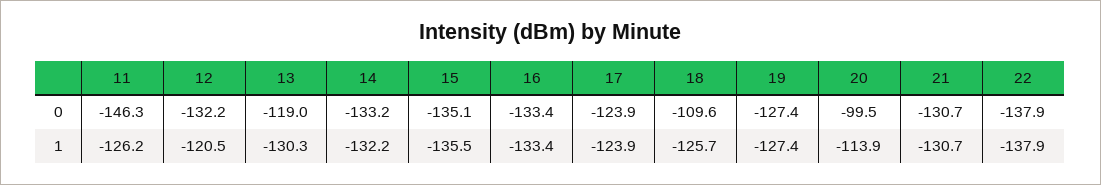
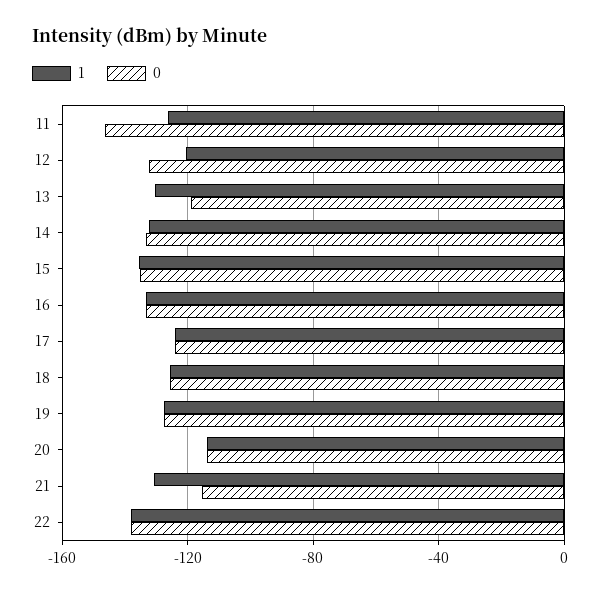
  {
    "0": {
      "11": -146.3,
      "12": -132.2,
      "13": -119,
      "14": -133.2,
      "15": -135.1,
      "16": -133.4,
      "17": -123.9,
-     "18": -109.6,
+     "18": -125,
      "19": -127.4,
-     "20": -99.5,
+     "20": -115,
-     "21": -130.7,
+     "21": -115,
      "22": -137.9
    },
    "1": {
      "11": -126.2,
      "12": -120.5,
      "13": -130.3,
      "14": -132.2,
      "15": -135.5,
      "16": -133.4,
      "17": -123.9,
      "18": -125.7,
      "19": -127.4,
      "20": -113.9,
      "21": -130.7,
      "22": -137.9
    }
  }

